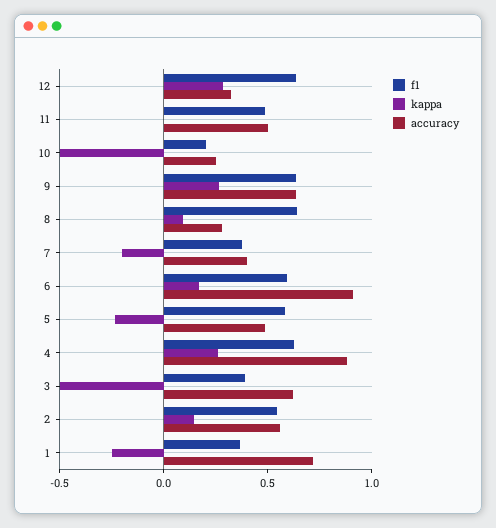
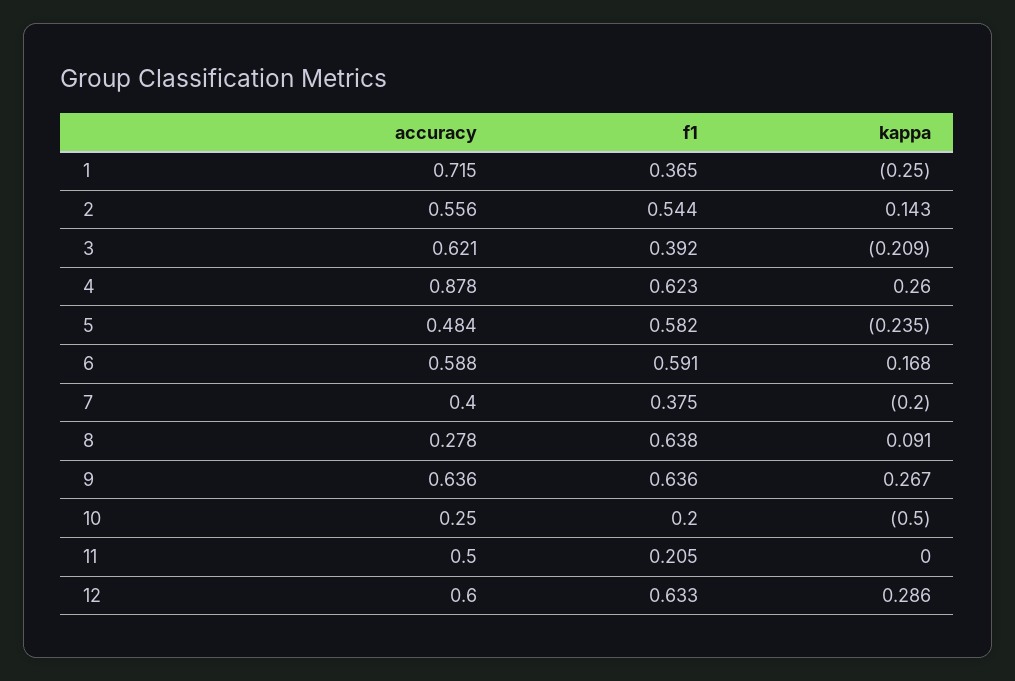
  {
    "f1": {
      "12": 0.633,
-     "11": 0.5,
+     "11": 0.205,
      "10": 0.2,
      "9": 0.636,
      "8": 0.638,
      "7": 0.375,
      "6": 0.591,
      "5": 0.582,
      "4": 0.623,
      "3": 0.392,
      "2": 0.544,
      "1": 0.365
    },
    "kappa": {
      "12": 0.286,
      "11": 0,
      "10": -0.5,
      "9": 0.267,
      "8": 0.091,
      "7": -0.2,
      "6": 0.168,
      "5": -0.235,
      "4": 0.26,
-     "3": -0.5,
+     "3": -0.209,
      "2": 0.143,
      "1": -0.25
    },
    "accuracy": {
-     "12": 0.3,
+     "12": 0.6,
      "11": 0.5,
      "10": 0.25,
      "9": 0.636,
      "8": 0.278,
      "7": 0.4,
-     "6": 0.9,
+     "6": 0.588,
      "5": 0.484,
      "4": 0.878,
      "3": 0.621,
      "2": 0.556,
      "1": 0.715
    }
  }

